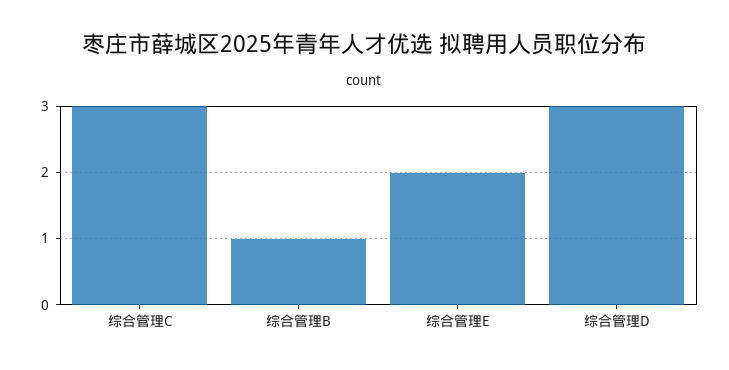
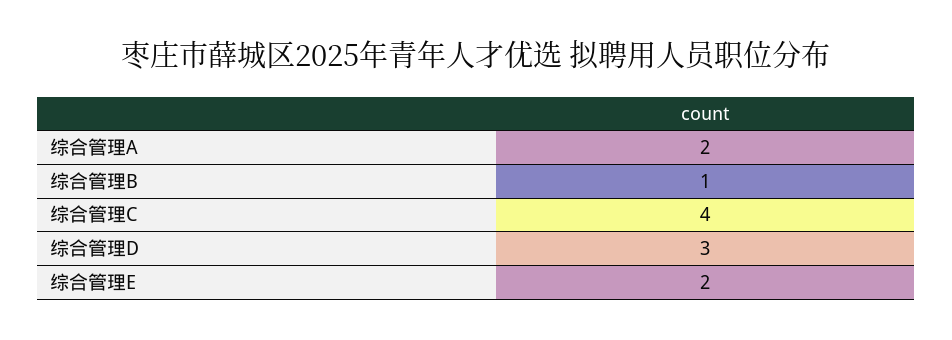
  {
-   "综合管理C": 3,
+   "综合管理C": 4,
    "综合管理B": 1,
    "综合管理E": 2,
-   "综合管理D": 3
+   "综合管理D": 3,
+   "综合管理A": 2
  }

